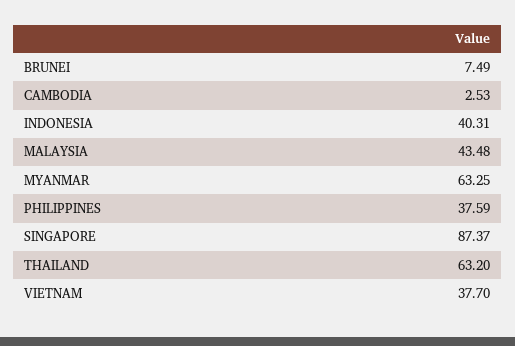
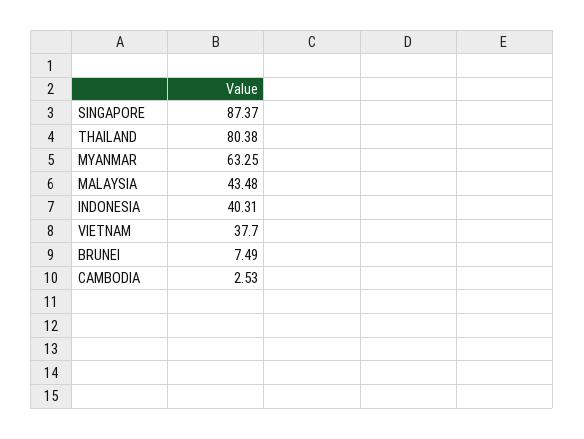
  {
    "BRUNEI": 7.49,
    "CAMBODIA": 2.53,
    "INDONESIA": 40.31,
    "MALAYSIA": 43.48,
    "MYANMAR": 63.25,
-   "PHILIPPINES": 37.59,
    "SINGAPORE": 87.37,
-   "THAILAND": 63.2,
+   "THAILAND": 80.38,
    "VIETNAM": 37.7
  }

